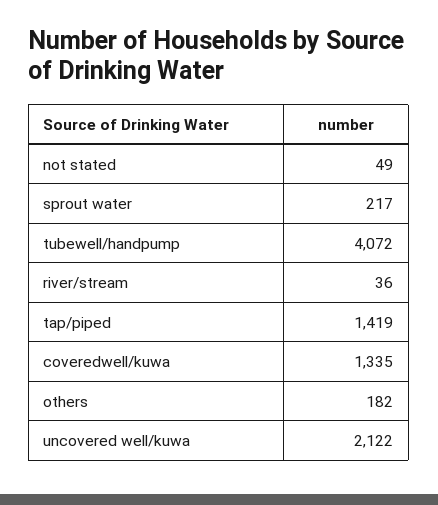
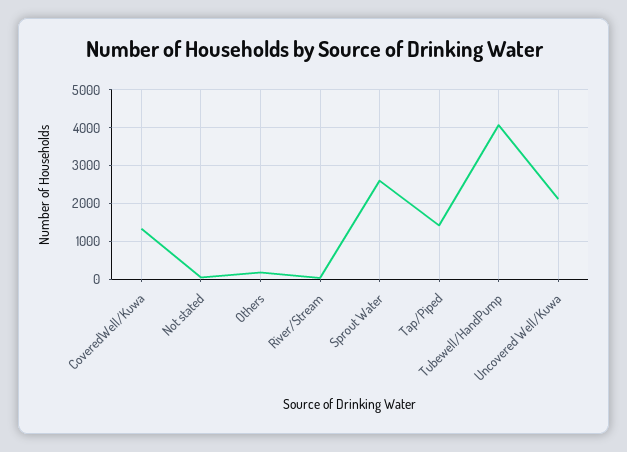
  {
    "not stated": 49,
-   "sprout water": 217,
+   "sprout water": 2600,
    "tubewell/handpump": 4072,
    "river/stream": 36,
    "tap/piped": 1419,
    "coveredwell/kuwa": 1335,
    "others": 182,
    "uncovered well/kuwa": 2122
  }

